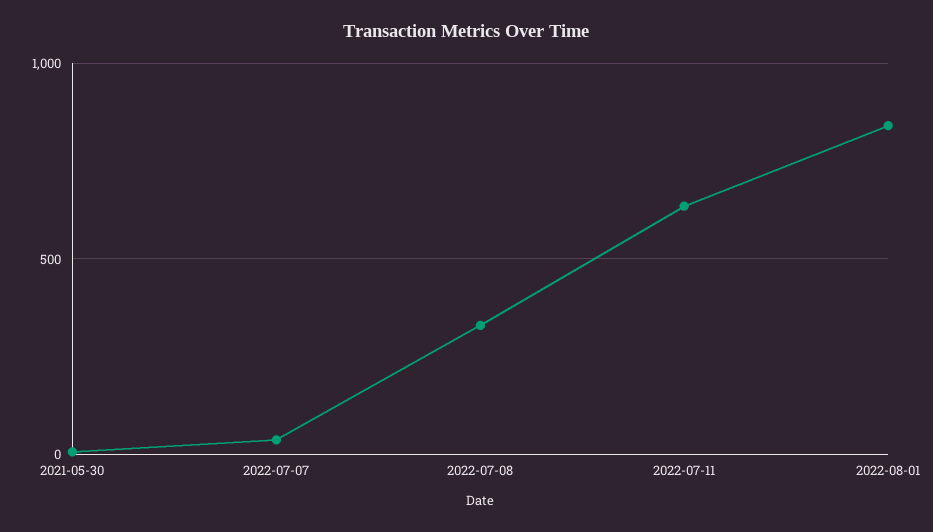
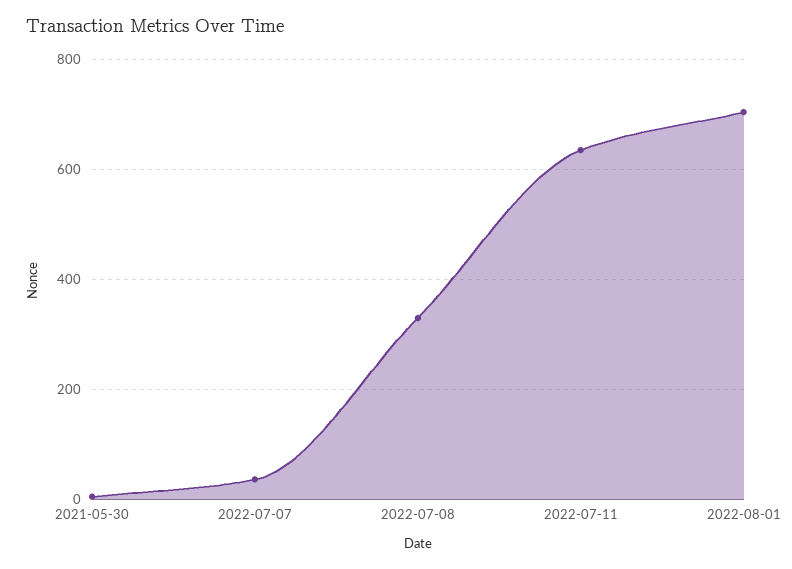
  {
    "2021-05-30": 0,
    "2022-07-07": 40,
    "2022-07-08": 340,
    "2022-07-11": 640,
-   "2022-08-01": 850
+   "2022-08-01": 700
  }

